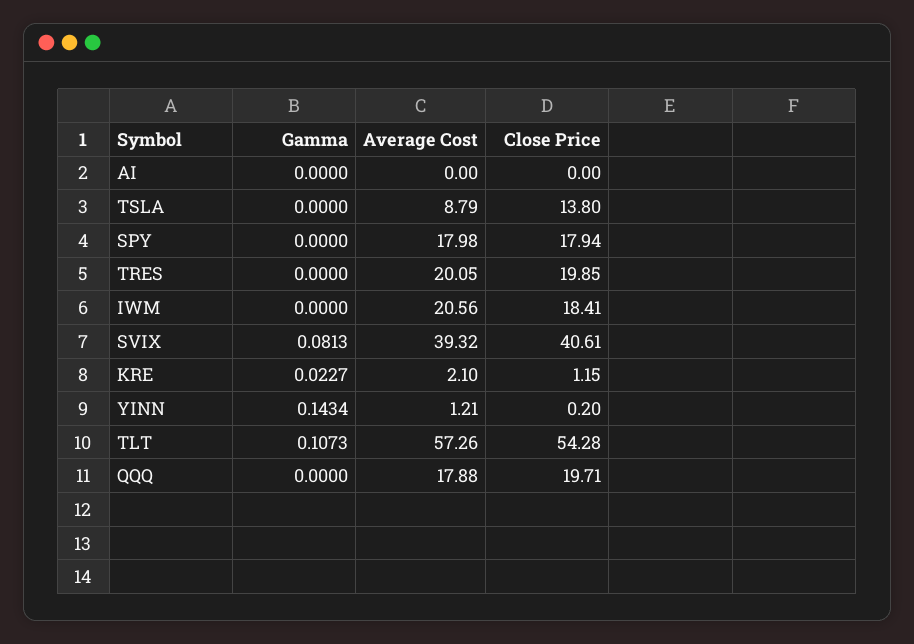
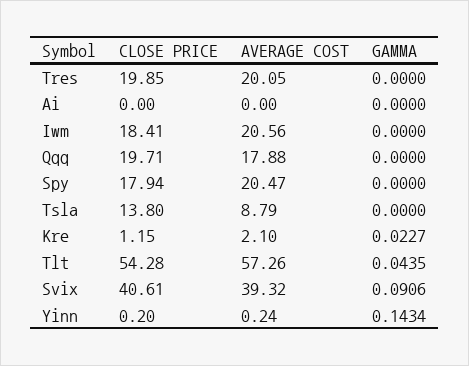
  {
    "Gamma": {
      "AI": 0,
      "TSLA": 0,
      "SPY": 0,
      "TRES": 0,
      "IWM": 0,
-     "SVIX": 0.0813,
+     "SVIX": 0.0906,
      "KRE": 0.0227,
      "YINN": 0.1434,
-     "TLT": 0.1073,
+     "TLT": 0.0435,
      "QQQ": 0
    },
    "Average Cost": {
      "AI": 0,
      "TSLA": 8.79,
-     "SPY": 17.98,
+     "SPY": 20.47,
      "TRES": 20.05,
      "IWM": 20.56,
      "SVIX": 39.32,
      "KRE": 2.1,
-     "YINN": 1.21,
+     "YINN": 0.24,
      "TLT": 57.26,
      "QQQ": 17.88
    },
    "Close Price": {
      "AI": 0,
      "TSLA": 13.8,
      "SPY": 17.94,
      "TRES": 19.85,
      "IWM": 18.41,
      "SVIX": 40.61,
      "KRE": 1.15,
      "YINN": 0.2,
      "TLT": 54.28,
      "QQQ": 19.71
    }
  }

